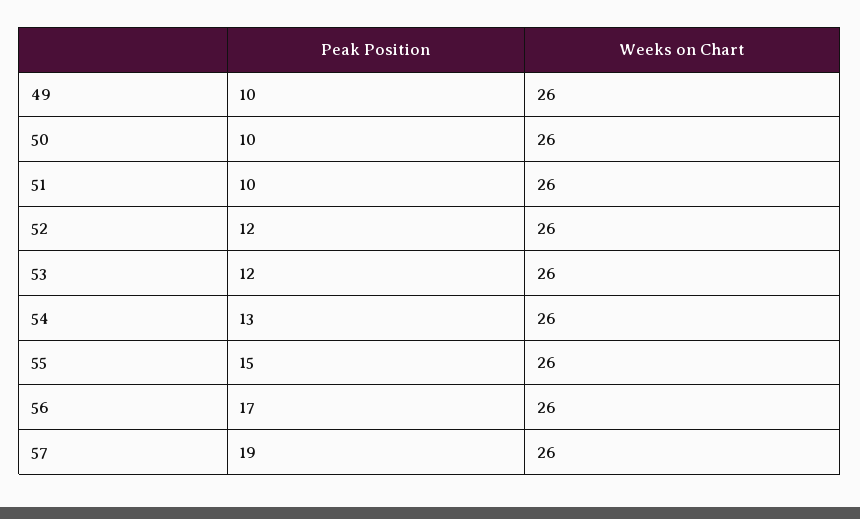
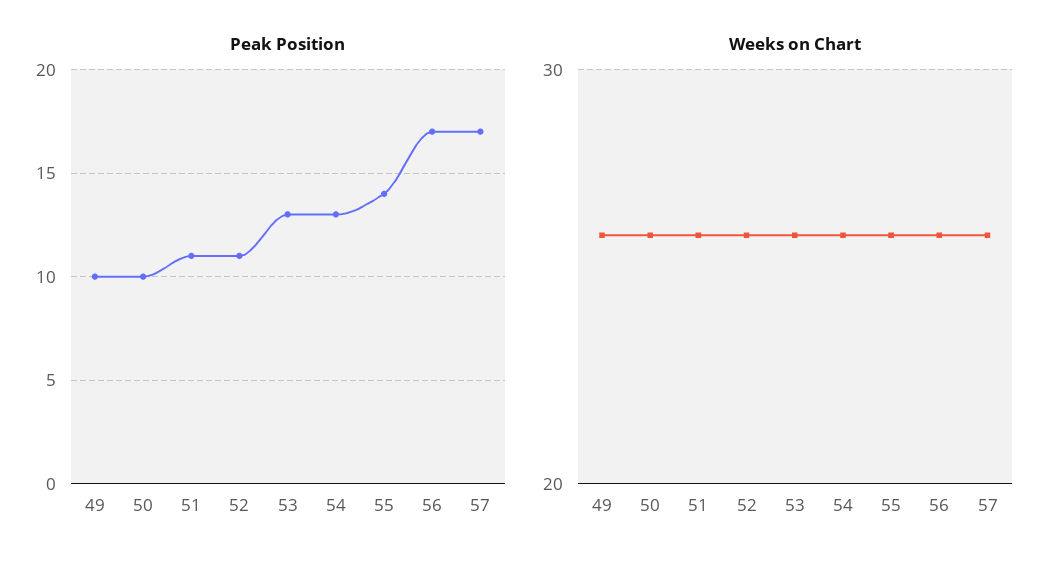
  {
    "Peak Position": {
      "49": 10,
      "50": 10,
-     "51": 10,
+     "51": 11,
-     "52": 12,
+     "52": 11,
-     "53": 12,
+     "53": 13,
      "54": 13,
-     "55": 15,
+     "55": 14,
      "56": 17,
-     "57": 19
+     "57": 17
    },
    "Weeks on Chart": {
      "49": 26,
      "50": 26,
      "51": 26,
      "52": 26,
      "53": 26,
      "54": 26,
      "55": 26,
      "56": 26,
      "57": 26
    }
  }

